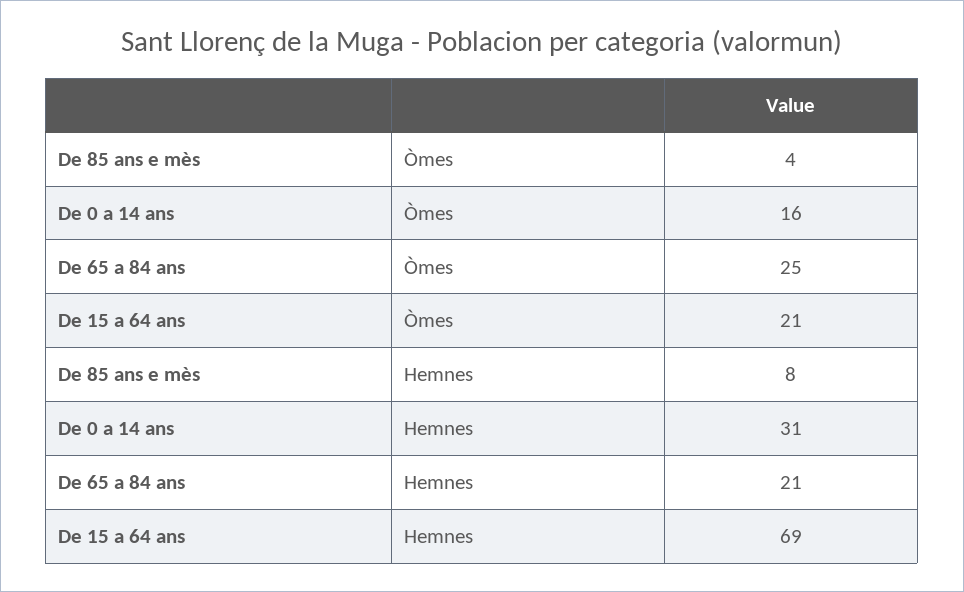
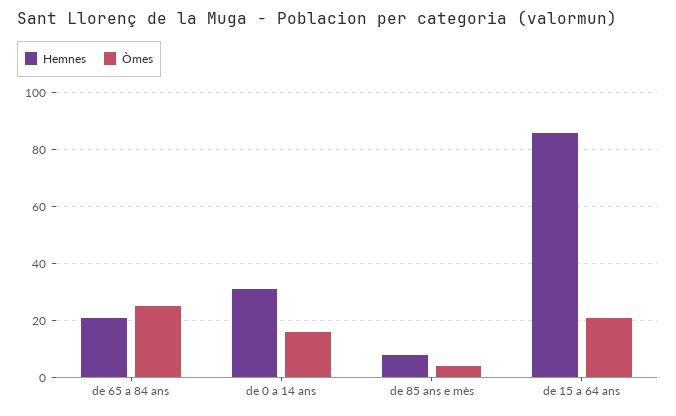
  {
    "Òmes": {
      "De 85 ans e mès": 4,
      "De 0 a 14 ans": 16,
      "De 65 a 84 ans": 25,
      "De 15 a 64 ans": 21
    },
    "Hemnes": {
      "De 85 ans e mès": 8,
      "De 0 a 14 ans": 31,
      "De 65 a 84 ans": 21,
-     "De 15 a 64 ans": 69
+     "De 15 a 64 ans": 85
    }
  }

